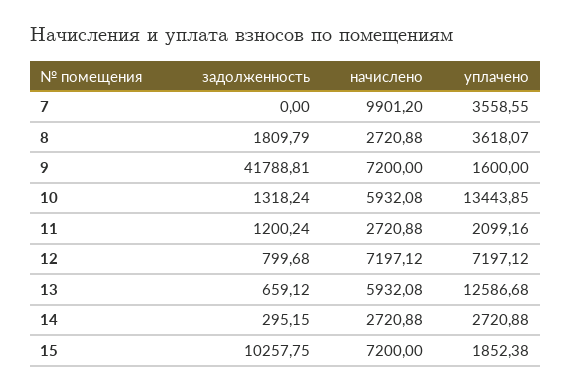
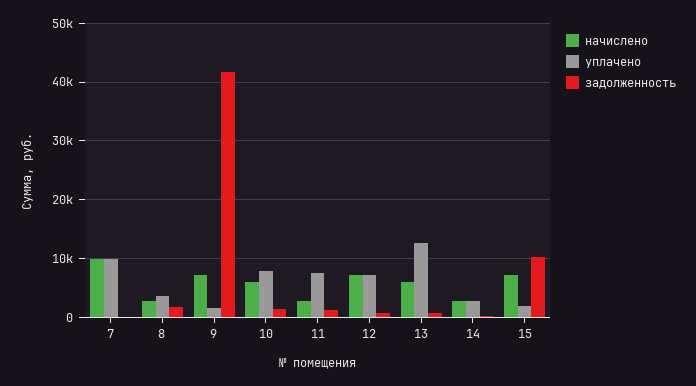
  {
    "задолженность": {
      "7": 0,
      "8": 1809.79,
      "9": 41788.81,
      "10": 1318.24,
      "11": 1200.24,
      "12": 799.68,
      "13": 659.12,
      "14": 295.15,
      "15": 10257.75
    },
    "начислено": {
      "7": 9901.2,
      "8": 2720.88,
      "9": 7200,
      "10": 5932.08,
      "11": 2720.88,
      "12": 7197.12,
      "13": 5932.08,
      "14": 2720.88,
      "15": 7200
    },
    "уплачено": {
-     "7": 3558.55,
+     "7": 10000,
      "8": 3618.07,
      "9": 1600,
-     "10": 13443.85,
+     "10": 8000,
-     "11": 2099.16,
+     "11": 8000,
      "12": 7197.12,
      "13": 12586.68,
      "14": 2720.88,
      "15": 1852.38
    }
  }

